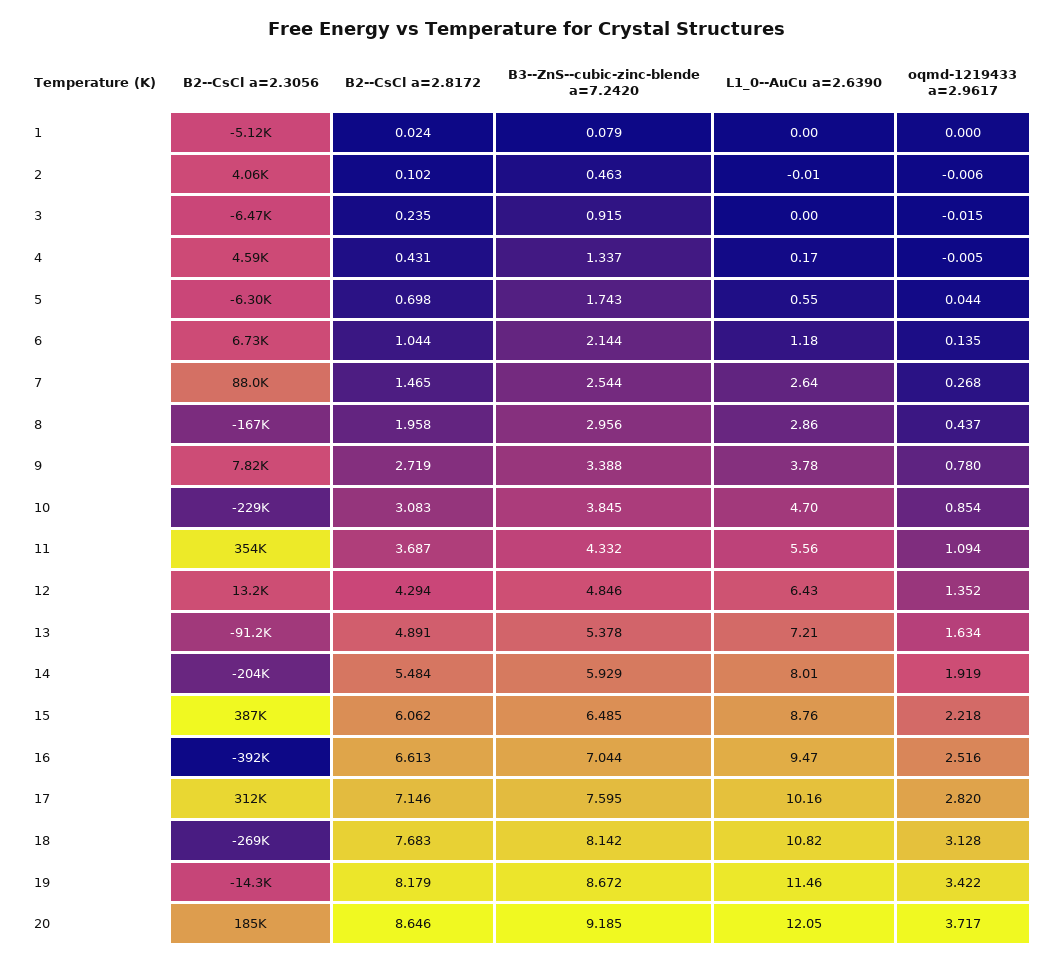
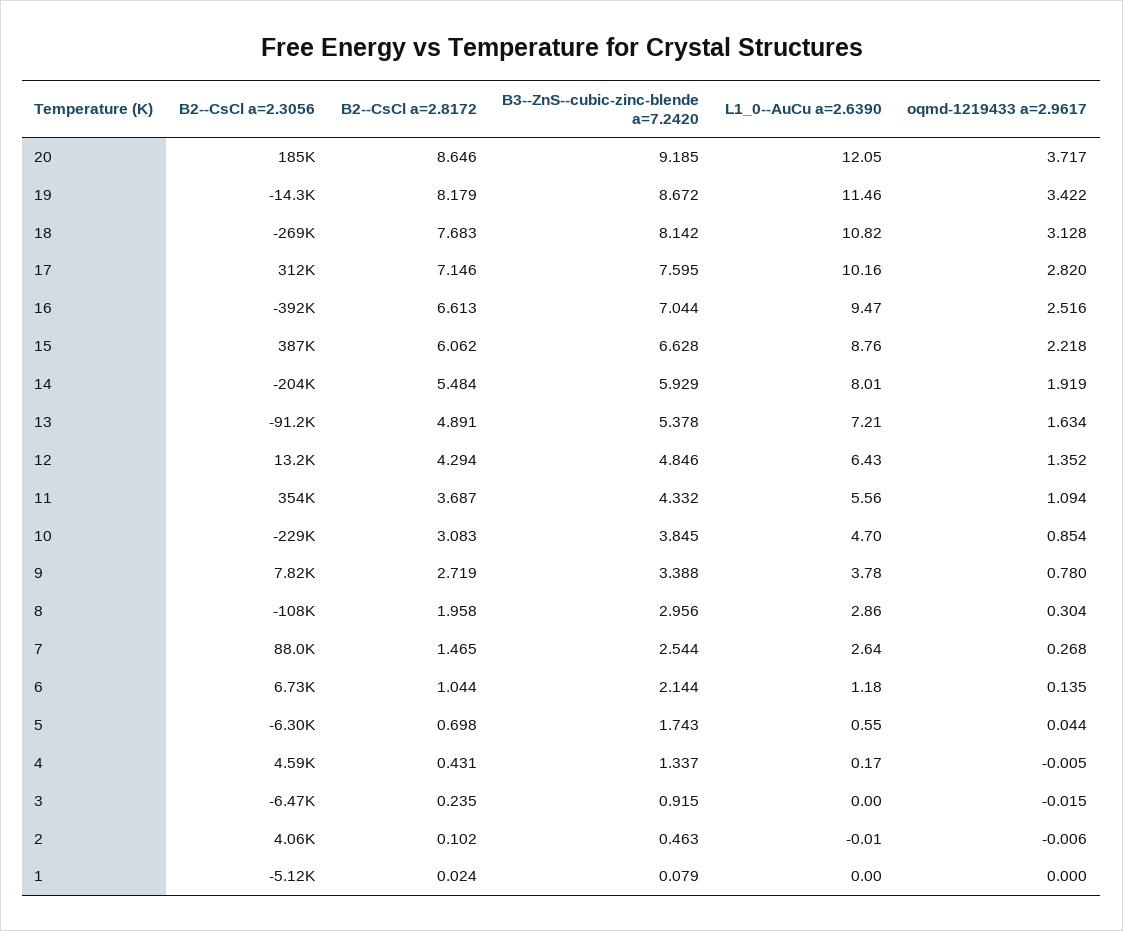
  {
    "B2--CsCl a=2.3056": {
      "1": -5120,
      "2": 4060,
      "3": -6470,
      "4": 4590,
      "5": -6300,
      "6": 6730,
      "7": 88000,
-     "8": -167000,
+     "8": -108000,
      "9": 7820,
      "10": -229000,
      "11": 354000,
      "12": 13200,
      "13": -91200,
      "14": -204000,
      "15": 387000,
      "16": -392000,
      "17": 312000,
      "18": -269000,
      "19": -14300,
      "20": 185000
    },
    "B2--CsCl a=2.8172": {
      "1": 0.024,
      "2": 0.102,
      "3": 0.235,
      "4": 0.431,
      "5": 0.698,
      "6": 1.044,
      "7": 1.465,
      "8": 1.958,
      "9": 2.719,
      "10": 3.083,
      "11": 3.687,
      "12": 4.294,
      "13": 4.891,
      "14": 5.484,
      "15": 6.062,
      "16": 6.613,
      "17": 7.146,
      "18": 7.683,
      "19": 8.179,
      "20": 8.646
    },
    "B3--ZnS--cubic-zinc-blende a=7.2420": {
      "1": 0.079,
      "2": 0.463,
      "3": 0.915,
      "4": 1.337,
      "5": 1.743,
      "6": 2.144,
      "7": 2.544,
      "8": 2.956,
      "9": 3.388,
      "10": 3.845,
      "11": 4.332,
      "12": 4.846,
      "13": 5.378,
      "14": 5.929,
-     "15": 6.485,
+     "15": 6.628,
      "16": 7.044,
      "17": 7.595,
      "18": 8.142,
      "19": 8.672,
      "20": 9.185
    },
    "L1_0--AuCu a=2.6390": {
      "1": 0,
      "2": -0.01,
      "3": 0,
      "4": 0.17,
      "5": 0.55,
      "6": 1.18,
      "7": 2.64,
      "8": 2.86,
      "9": 3.78,
      "10": 4.7,
      "11": 5.56,
      "12": 6.43,
      "13": 7.21,
      "14": 8.01,
      "15": 8.76,
      "16": 9.47,
      "17": 10.16,
      "18": 10.82,
      "19": 11.46,
      "20": 12.05
    },
    "oqmd-1219433 a=2.9617": {
      "1": 0,
      "2": -0.006,
      "3": -0.015,
      "4": -0.005,
      "5": 0.044,
      "6": 0.135,
      "7": 0.268,
-     "8": 0.437,
+     "8": 0.304,
      "9": 0.78,
      "10": 0.854,
      "11": 1.094,
      "12": 1.352,
      "13": 1.634,
      "14": 1.919,
      "15": 2.218,
      "16": 2.516,
      "17": 2.82,
      "18": 3.128,
      "19": 3.422,
      "20": 3.717
    }
  }

